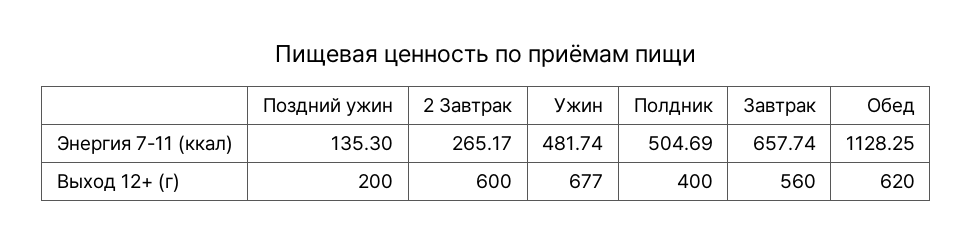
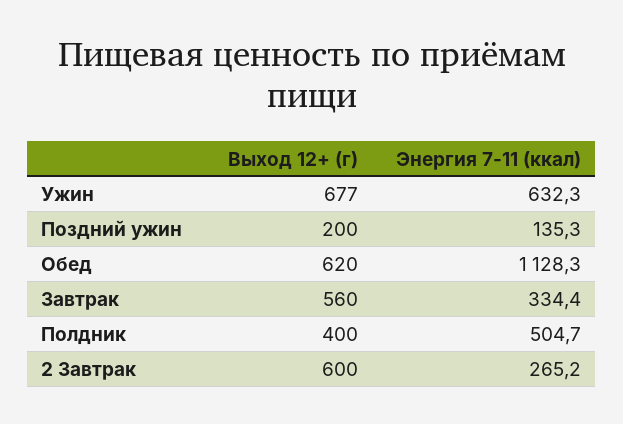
  {
    "Поздний ужин": {
      "Энергия 7-11 (ккал)": 135.3,
      "Выход 12+ (г)": 200
    },
    "2 Завтрак": {
      "Энергия 7-11 (ккал)": 265.17,
      "Выход 12+ (г)": 600
    },
    "Ужин": {
-     "Энергия 7-11 (ккал)": 481.74,
+     "Энергия 7-11 (ккал)": 632.3,
      "Выход 12+ (г)": 677
    },
    "Полдник": {
      "Энергия 7-11 (ккал)": 504.69,
      "Выход 12+ (г)": 400
    },
    "Завтрак": {
-     "Энергия 7-11 (ккал)": 657.74,
+     "Энергия 7-11 (ккал)": 334.4,
      "Выход 12+ (г)": 560
    },
    "Обед": {
      "Энергия 7-11 (ккал)": 1128.25,
      "Выход 12+ (г)": 620
    }
  }

